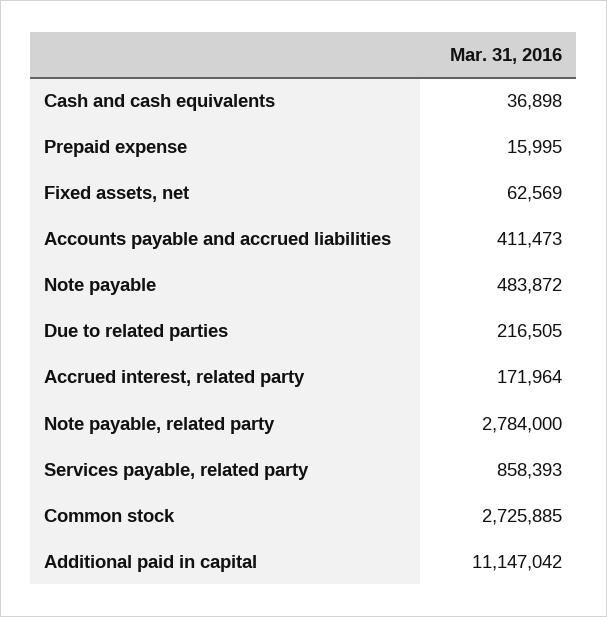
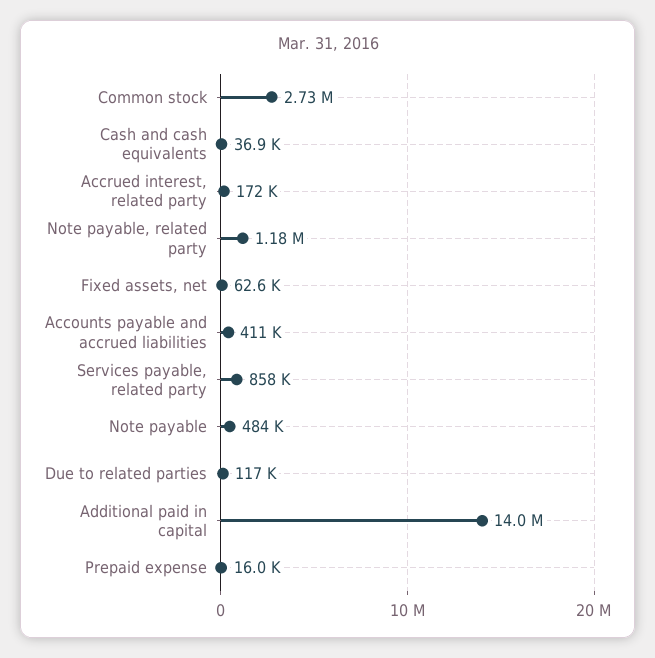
  {
    "Cash and cash equivalents": 36898,
    "Prepaid expense": 15995,
    "Fixed assets, net": 62569,
    "Accounts payable and accrued liabilities": 411473,
    "Note payable": 483872,
-   "Due to related parties": 216505,
+   "Due to related parties": 117000,
    "Accrued interest, related party": 171964,
-   "Note payable, related party": 2784000,
+   "Note payable, related party": 1180000,
    "Services payable, related party": 858393,
    "Common stock": 2725885,
-   "Additional paid in capital": 11147042
+   "Additional paid in capital": 14000000
  }

